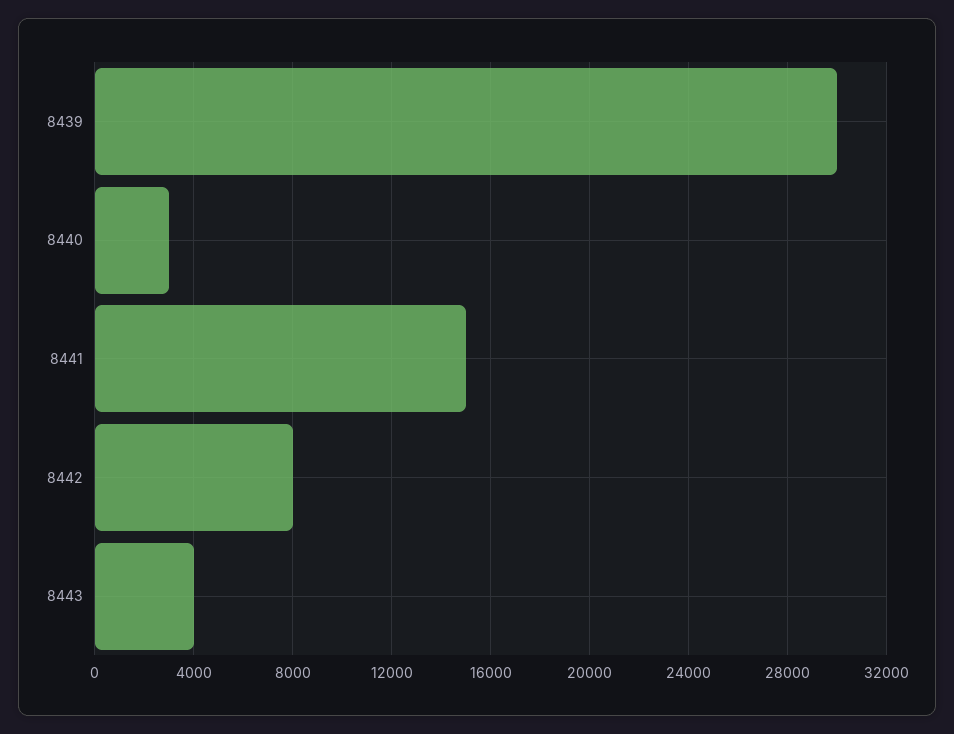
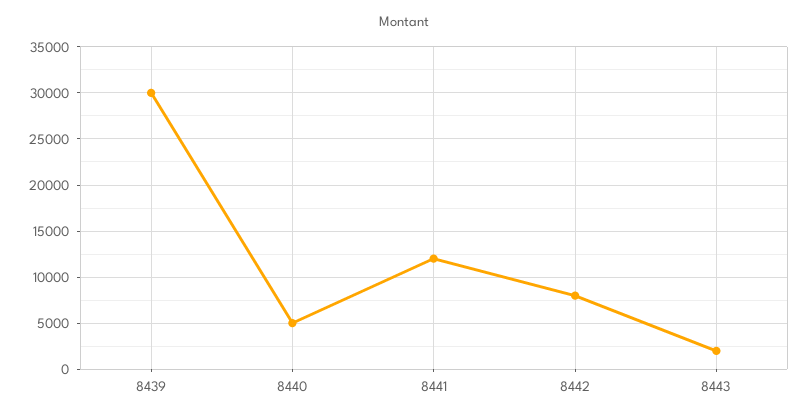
  {
    "8439": 30000,
-   "8440": 3000,
+   "8440": 5000,
-   "8441": 15000,
+   "8441": 12000,
    "8442": 8000,
-   "8443": 4000
+   "8443": 2000
  }

